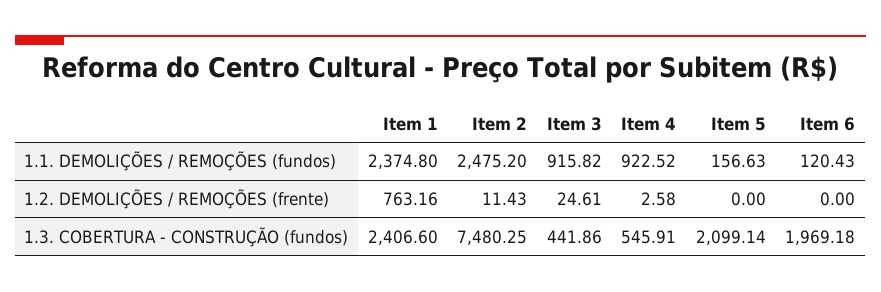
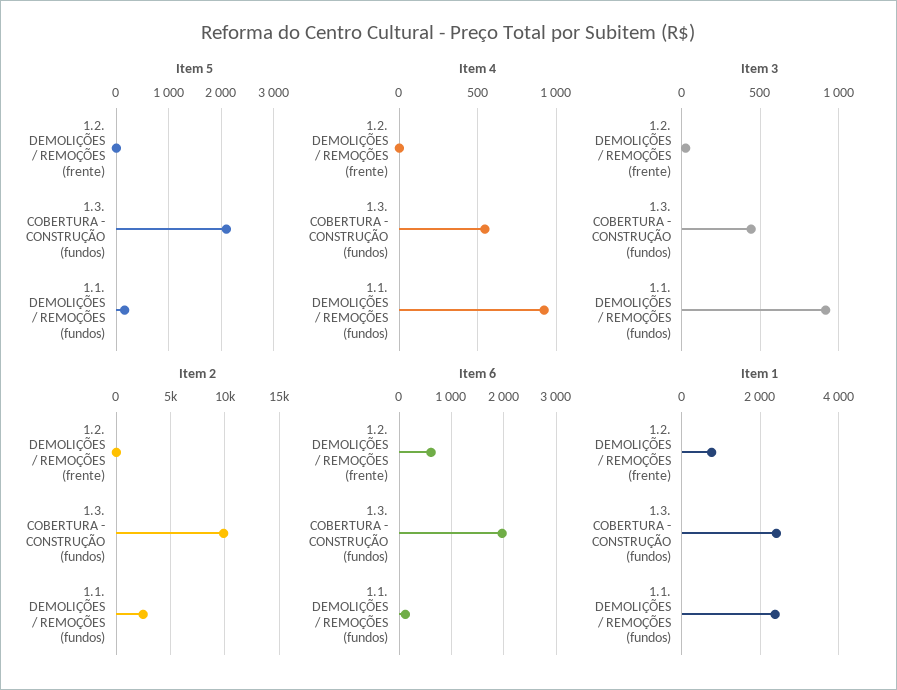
  {
    "Item 1": {
      "1.1. DEMOLIÇÕES / REMOÇÕES (fundos)": 2374.8,
      "1.2. DEMOLIÇÕES / REMOÇÕES (frente)": 763.16,
      "1.3. COBERTURA - CONSTRUÇÃO (fundos)": 2406.6
    },
    "Item 2": {
      "1.1. DEMOLIÇÕES / REMOÇÕES (fundos)": 2475.2,
      "1.2. DEMOLIÇÕES / REMOÇÕES (frente)": 11.43,
-     "1.3. COBERTURA - CONSTRUÇÃO (fundos)": 7480.25
+     "1.3. COBERTURA - CONSTRUÇÃO (fundos)": 10000
    },
    "Item 3": {
      "1.1. DEMOLIÇÕES / REMOÇÕES (fundos)": 915.82,
      "1.2. DEMOLIÇÕES / REMOÇÕES (frente)": 24.61,
      "1.3. COBERTURA - CONSTRUÇÃO (fundos)": 441.86
    },
    "Item 4": {
      "1.1. DEMOLIÇÕES / REMOÇÕES (fundos)": 922.52,
      "1.2. DEMOLIÇÕES / REMOÇÕES (frente)": 2.58,
      "1.3. COBERTURA - CONSTRUÇÃO (fundos)": 545.91
    },
    "Item 5": {
      "1.1. DEMOLIÇÕES / REMOÇÕES (fundos)": 156.63,
      "1.2. DEMOLIÇÕES / REMOÇÕES (frente)": 0,
      "1.3. COBERTURA - CONSTRUÇÃO (fundos)": 2099.14
    },
    "Item 6": {
      "1.1. DEMOLIÇÕES / REMOÇÕES (fundos)": 120.43,
-     "1.2. DEMOLIÇÕES / REMOÇÕES (frente)": 0,
+     "1.2. DEMOLIÇÕES / REMOÇÕES (frente)": 600,
      "1.3. COBERTURA - CONSTRUÇÃO (fundos)": 1969.18
    }
  }

